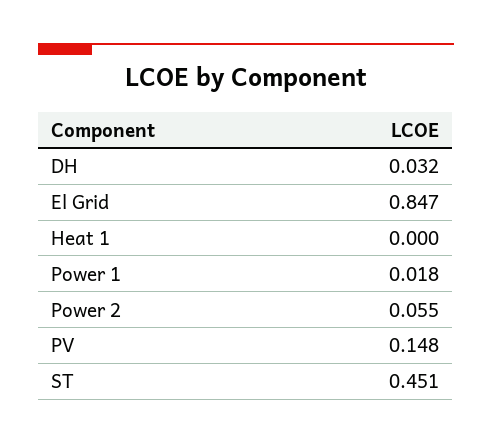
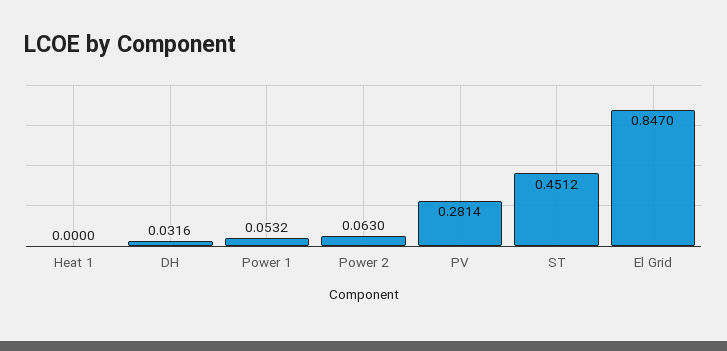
  {
    "DH": 0.0316,
    "El Grid": 0.847,
    "Heat 1": 0,
-   "Power 1": 0.018,
+   "Power 1": 0.0532,
-   "Power 2": 0.055,
+   "Power 2": 0.063,
-   "PV": 0.148,
+   "PV": 0.2814,
    "ST": 0.4512
  }

